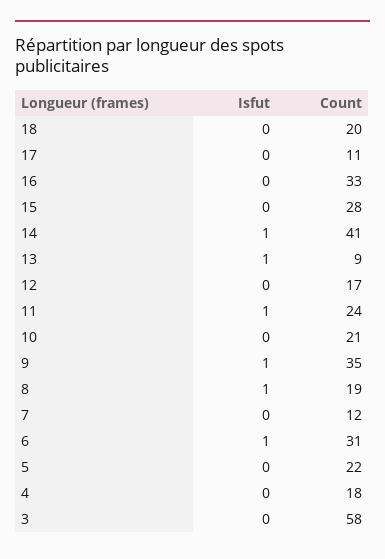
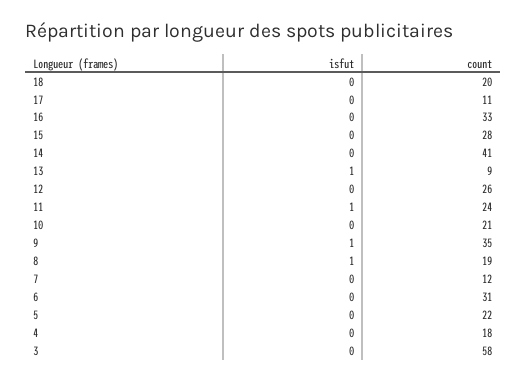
  {
    "Isfut": {
      "18": 0,
      "17": 0,
      "16": 0,
      "15": 0,
-     "14": 1,
+     "14": 0,
      "13": 1,
      "12": 0,
      "11": 1,
      "10": 0,
      "9": 1,
      "8": 1,
      "7": 0,
-     "6": 1,
+     "6": 0,
      "5": 0,
      "4": 0,
      "3": 0
    },
    "Count": {
      "18": 20,
      "17": 11,
      "16": 33,
      "15": 28,
      "14": 41,
      "13": 9,
-     "12": 17,
+     "12": 26,
      "11": 24,
      "10": 21,
      "9": 35,
      "8": 19,
      "7": 12,
      "6": 31,
      "5": 22,
      "4": 18,
      "3": 58
    }
  }

